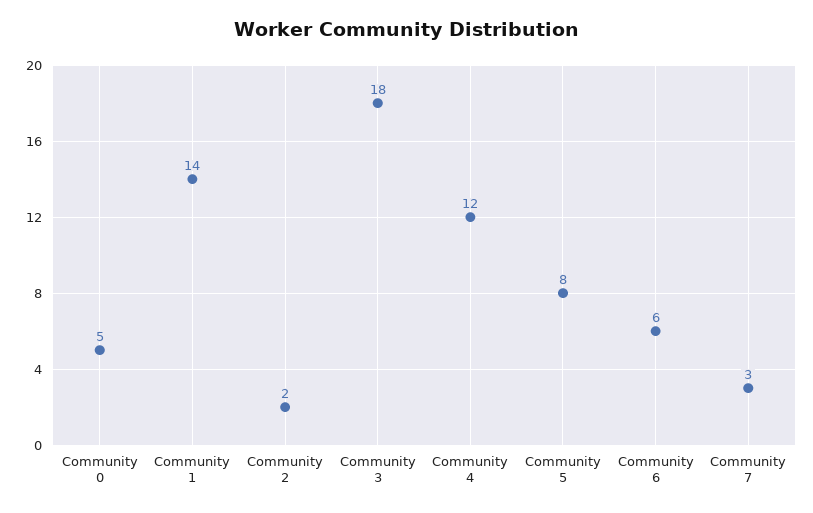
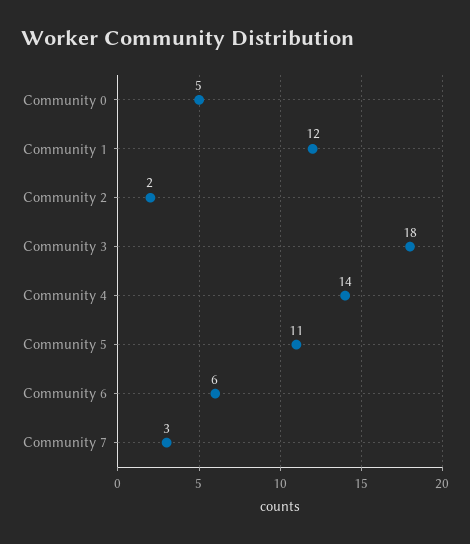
  {
    "Community 0": 5,
-   "Community 1": 14,
+   "Community 1": 12,
    "Community 2": 2,
    "Community 3": 18,
-   "Community 4": 12,
+   "Community 4": 14,
-   "Community 5": 8,
+   "Community 5": 11,
    "Community 6": 6,
    "Community 7": 3
  }

